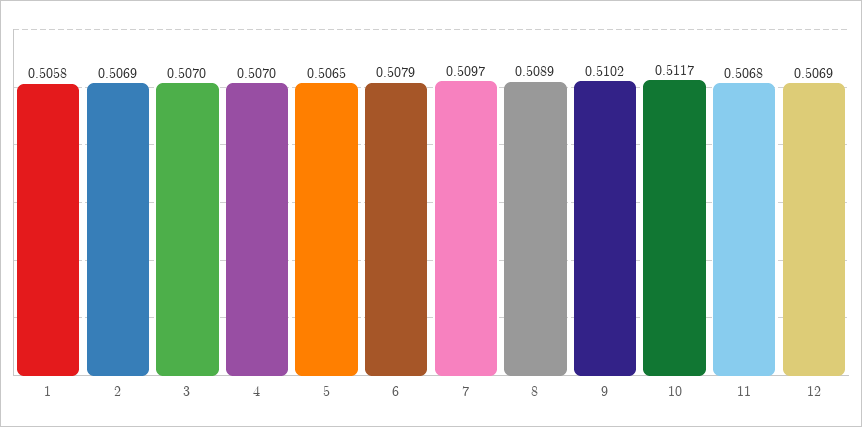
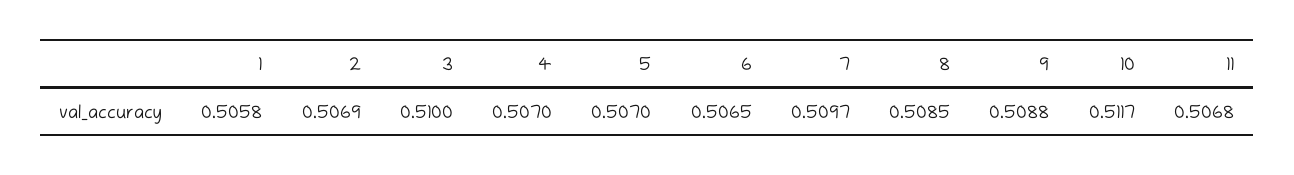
  {
    "1": 0.5058,
    "2": 0.5069,
-   "3": 0.507,
+   "3": 0.51,
    "4": 0.507,
-   "5": 0.5065,
+   "5": 0.507,
-   "6": 0.5079,
+   "6": 0.5065,
    "7": 0.5097,
-   "8": 0.5089,
+   "8": 0.5085,
-   "9": 0.5102,
+   "9": 0.5088,
    "10": 0.5117,
-   "11": 0.5068,
+   "11": 0.5068
-   "12": 0.5069
  }

